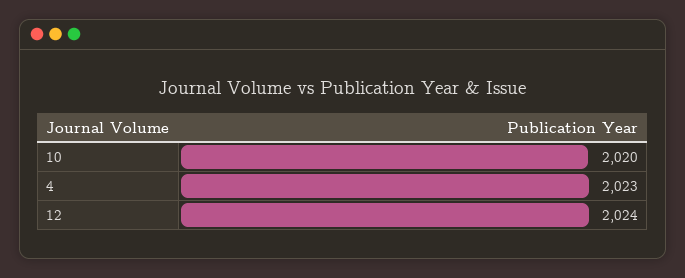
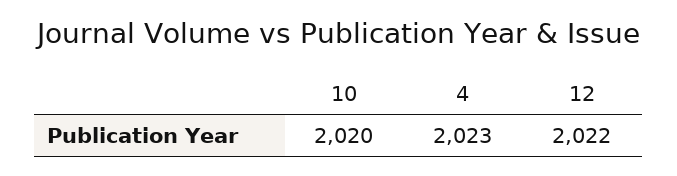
  {
    "10": 2020,
    "4": 2023,
-   "12": 2024
+   "12": 2022
  }

